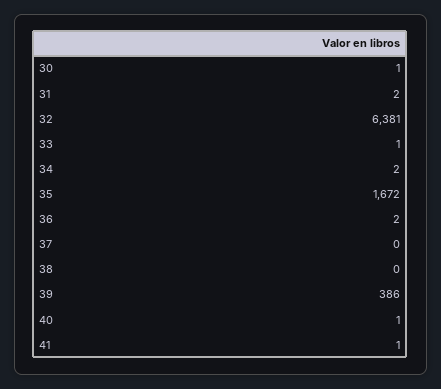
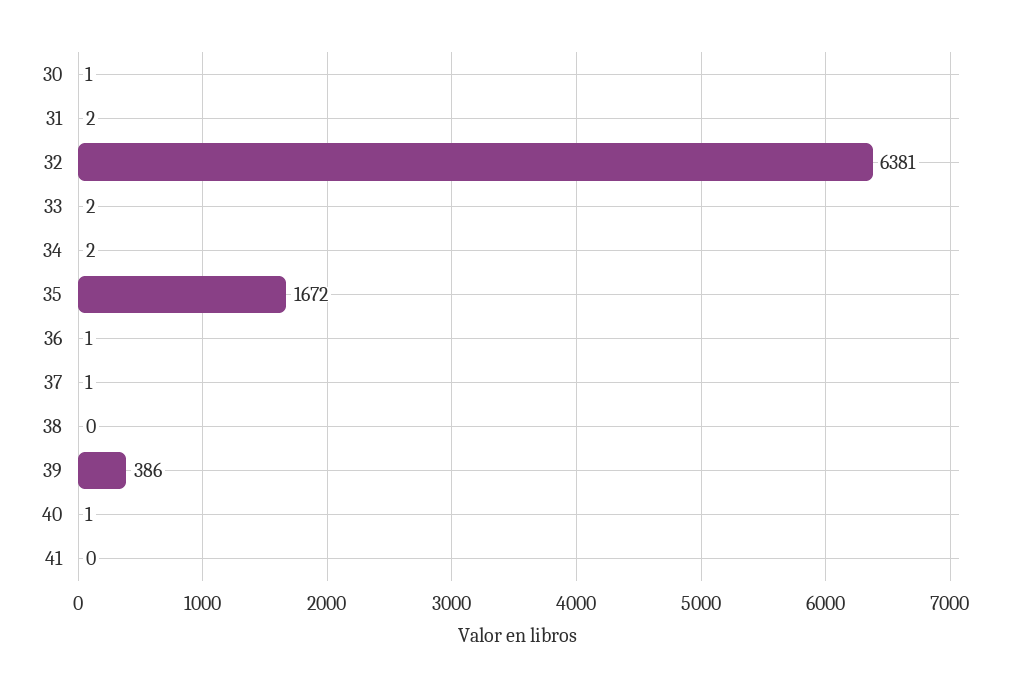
  {
    "30": 1,
    "31": 2,
    "32": 6381,
-   "33": 1,
+   "33": 2,
    "34": 2,
    "35": 1672,
-   "36": 2,
+   "36": 1,
-   "37": 0,
+   "37": 1,
    "38": 0,
    "39": 386,
    "40": 1,
-   "41": 1
+   "41": 0
  }

